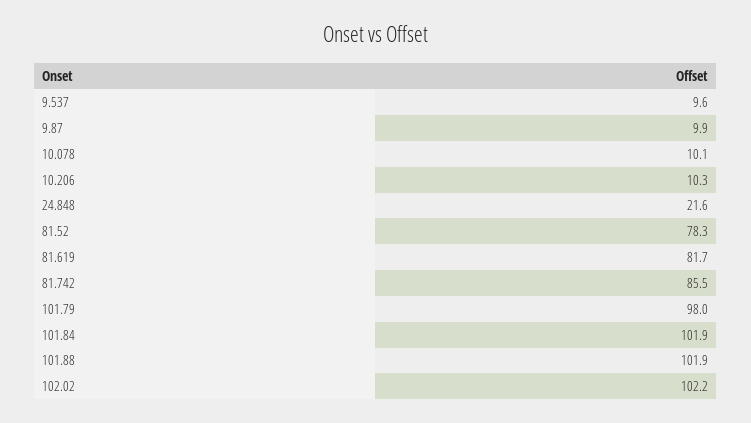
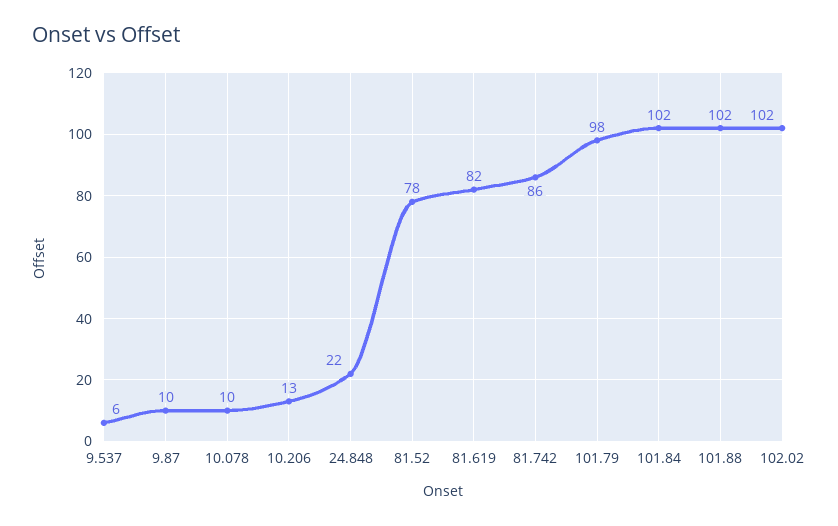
  {
-   "9.537": 9.6,
+   "9.537": 6,
    "9.87": 9.9,
    "10.078": 10.1,
-   "10.206": 10.3,
+   "10.206": 13,
    "24.848": 21.6,
    "81.52": 78.3,
    "81.619": 81.7,
    "81.742": 85.5,
    "101.79": 98,
    "101.84": 101.9,
    "101.88": 101.9,
    "102.02": 102.2
  }

